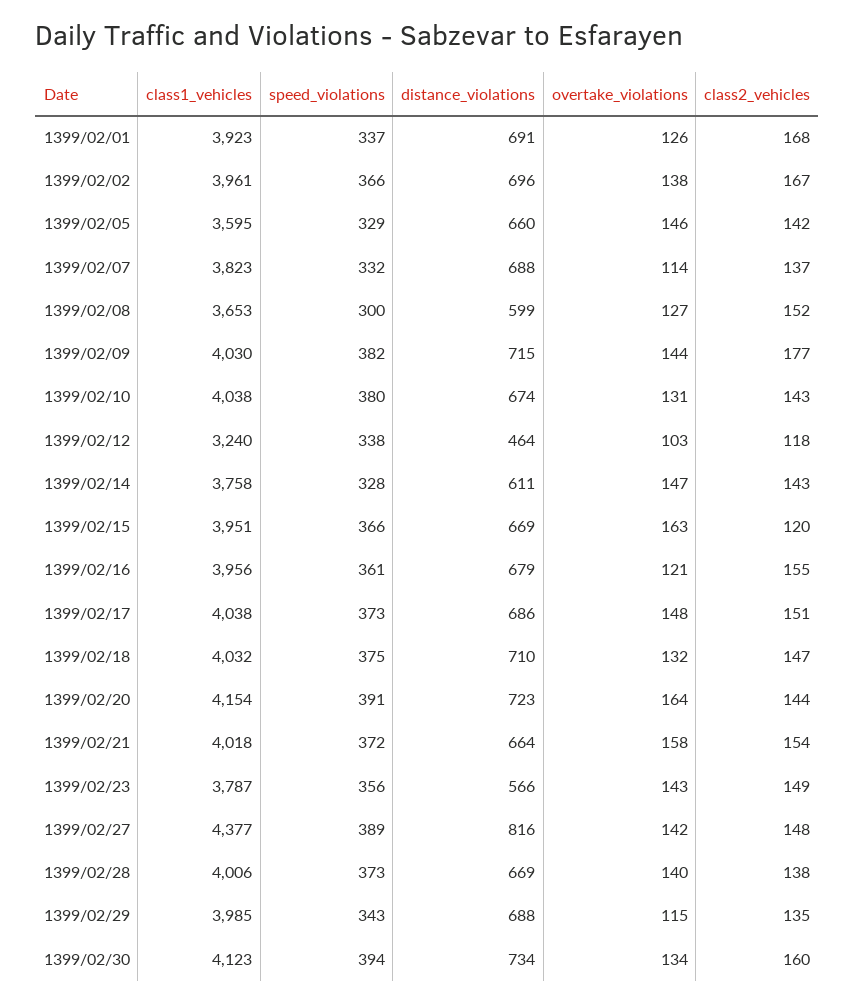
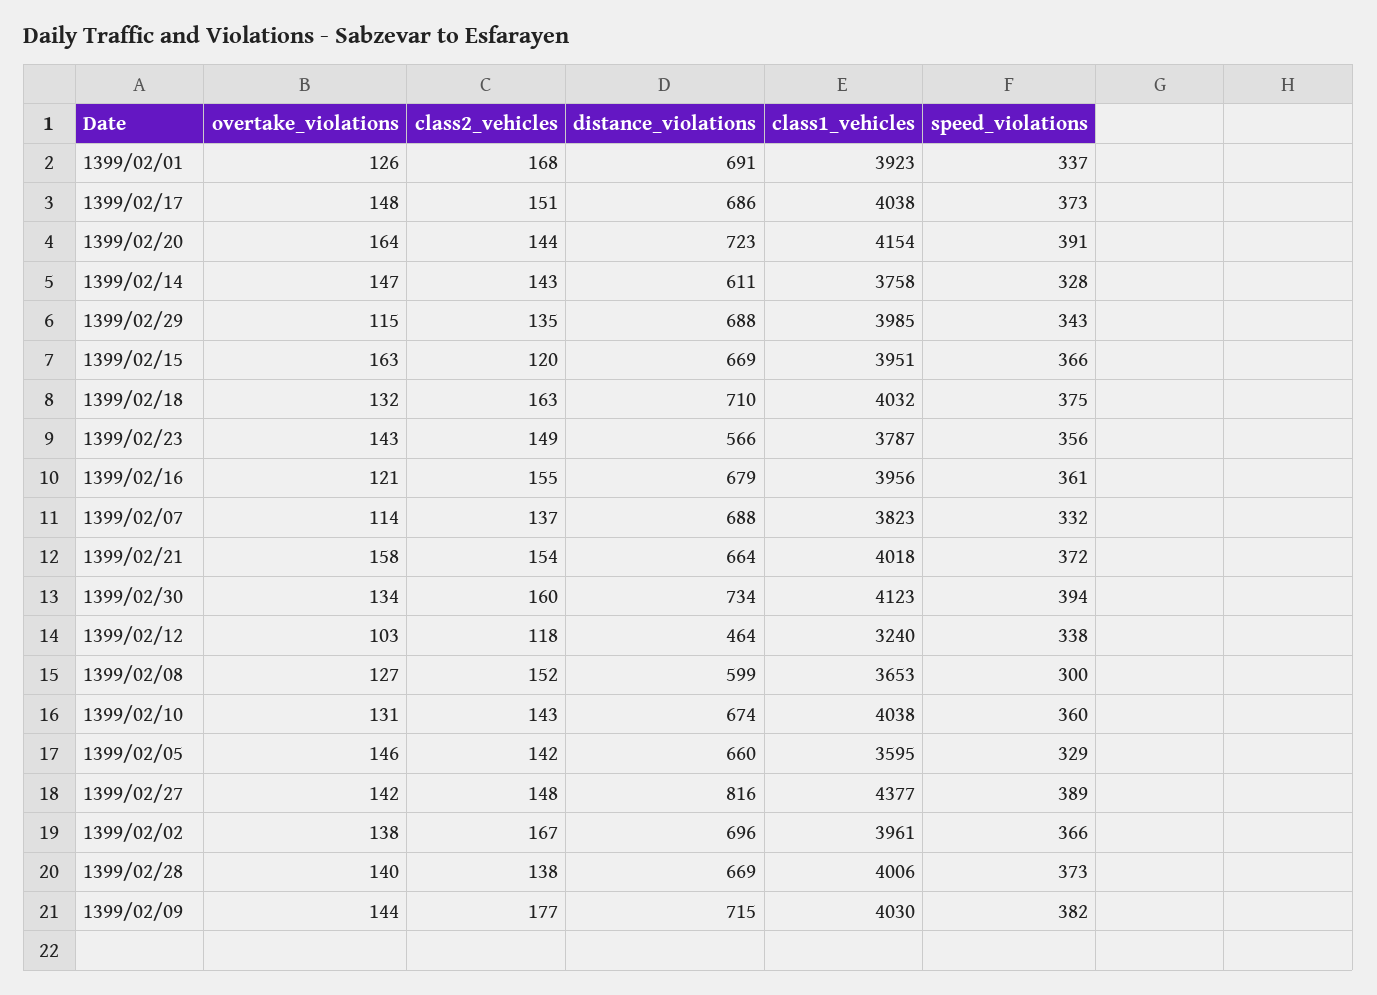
  {
    "class1_vehicles": {
      "1399/02/01": 3923,
      "1399/02/02": 3961,
      "1399/02/05": 3595,
      "1399/02/07": 3823,
      "1399/02/08": 3653,
      "1399/02/09": 4030,
      "1399/02/10": 4038,
      "1399/02/12": 3240,
      "1399/02/14": 3758,
      "1399/02/15": 3951,
      "1399/02/16": 3956,
      "1399/02/17": 4038,
      "1399/02/18": 4032,
      "1399/02/20": 4154,
      "1399/02/21": 4018,
      "1399/02/23": 3787,
      "1399/02/27": 4377,
      "1399/02/28": 4006,
      "1399/02/29": 3985,
      "1399/02/30": 4123
    },
    "speed_violations": {
      "1399/02/01": 337,
      "1399/02/02": 366,
      "1399/02/05": 329,
      "1399/02/07": 332,
      "1399/02/08": 300,
      "1399/02/09": 382,
-     "1399/02/10": 380,
+     "1399/02/10": 360,
      "1399/02/12": 338,
      "1399/02/14": 328,
      "1399/02/15": 366,
      "1399/02/16": 361,
      "1399/02/17": 373,
      "1399/02/18": 375,
      "1399/02/20": 391,
      "1399/02/21": 372,
      "1399/02/23": 356,
      "1399/02/27": 389,
      "1399/02/28": 373,
      "1399/02/29": 343,
      "1399/02/30": 394
    },
    "distance_violations": {
      "1399/02/01": 691,
      "1399/02/02": 696,
      "1399/02/05": 660,
      "1399/02/07": 688,
      "1399/02/08": 599,
      "1399/02/09": 715,
      "1399/02/10": 674,
      "1399/02/12": 464,
      "1399/02/14": 611,
      "1399/02/15": 669,
      "1399/02/16": 679,
      "1399/02/17": 686,
      "1399/02/18": 710,
      "1399/02/20": 723,
      "1399/02/21": 664,
      "1399/02/23": 566,
      "1399/02/27": 816,
      "1399/02/28": 669,
      "1399/02/29": 688,
      "1399/02/30": 734
    },
    "overtake_violations": {
      "1399/02/01": 126,
      "1399/02/02": 138,
      "1399/02/05": 146,
      "1399/02/07": 114,
      "1399/02/08": 127,
      "1399/02/09": 144,
      "1399/02/10": 131,
      "1399/02/12": 103,
      "1399/02/14": 147,
      "1399/02/15": 163,
      "1399/02/16": 121,
      "1399/02/17": 148,
      "1399/02/18": 132,
      "1399/02/20": 164,
      "1399/02/21": 158,
      "1399/02/23": 143,
      "1399/02/27": 142,
      "1399/02/28": 140,
      "1399/02/29": 115,
      "1399/02/30": 134
    },
    "class2_vehicles": {
      "1399/02/01": 168,
      "1399/02/02": 167,
      "1399/02/05": 142,
      "1399/02/07": 137,
      "1399/02/08": 152,
      "1399/02/09": 177,
      "1399/02/10": 143,
      "1399/02/12": 118,
      "1399/02/14": 143,
      "1399/02/15": 120,
      "1399/02/16": 155,
      "1399/02/17": 151,
-     "1399/02/18": 147,
+     "1399/02/18": 163,
      "1399/02/20": 144,
      "1399/02/21": 154,
      "1399/02/23": 149,
      "1399/02/27": 148,
      "1399/02/28": 138,
      "1399/02/29": 135,
      "1399/02/30": 160
    }
  }

